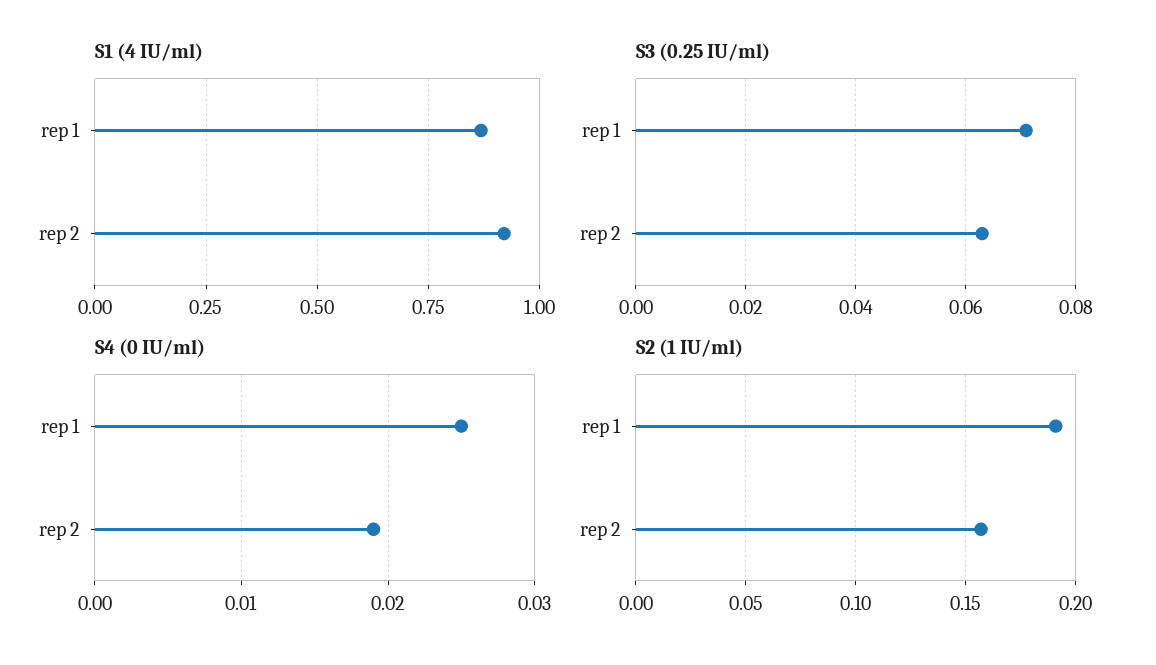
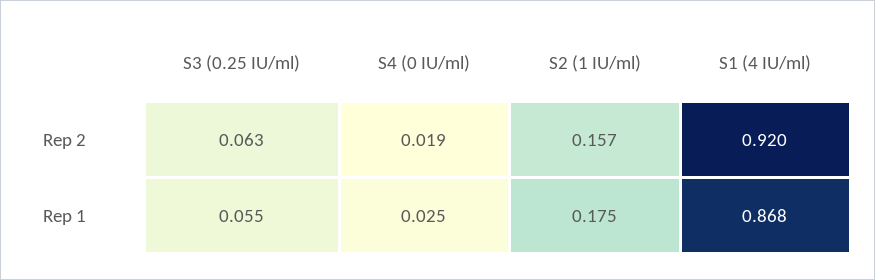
  {
    "S1 (4 IU/ml)": {
      "rep 1": 0.868,
      "rep 2": 0.92
    },
    "S3 (0.25 IU/ml)": {
-     "rep 1": 0.07,
+     "rep 1": 0.055,
      "rep 2": 0.063
    },
    "S4 (0 IU/ml)": {
      "rep 1": 0.025,
      "rep 2": 0.019
    },
    "S2 (1 IU/ml)": {
-     "rep 1": 0.19,
+     "rep 1": 0.175,
      "rep 2": 0.157
    }
  }

